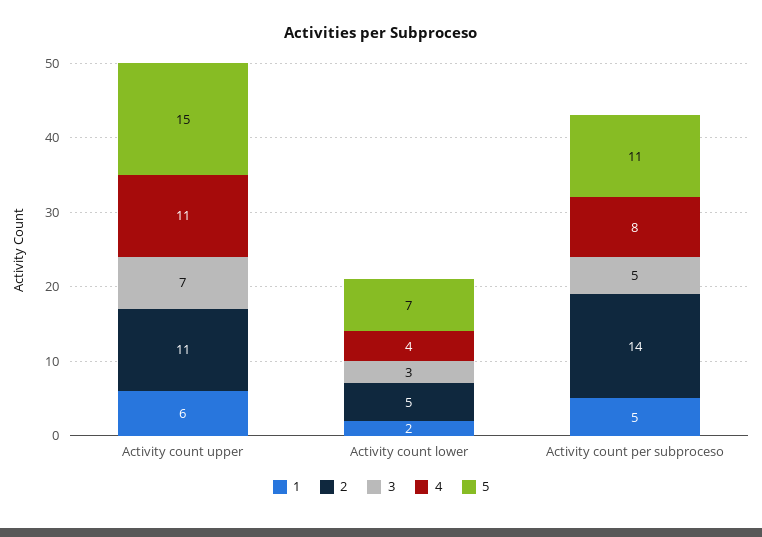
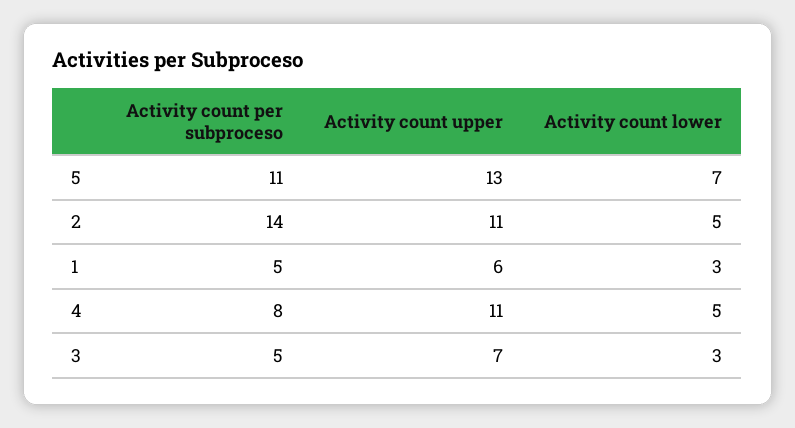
  {
    "1": {
      "Activity count upper": 6,
-     "Activity count lower": 2,
+     "Activity count lower": 3,
      "Activity count per subproceso": 5
    },
    "2": {
      "Activity count upper": 11,
      "Activity count lower": 5,
      "Activity count per subproceso": 14
    },
    "3": {
      "Activity count upper": 7,
      "Activity count lower": 3,
      "Activity count per subproceso": 5
    },
    "4": {
      "Activity count upper": 11,
-     "Activity count lower": 4,
+     "Activity count lower": 5,
      "Activity count per subproceso": 8
    },
    "5": {
-     "Activity count upper": 15,
+     "Activity count upper": 13,
      "Activity count lower": 7,
      "Activity count per subproceso": 11
    }
  }

